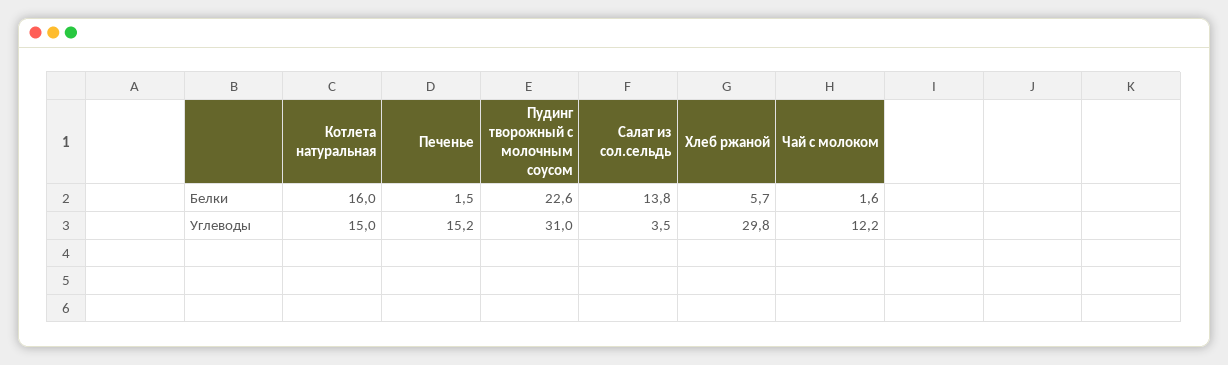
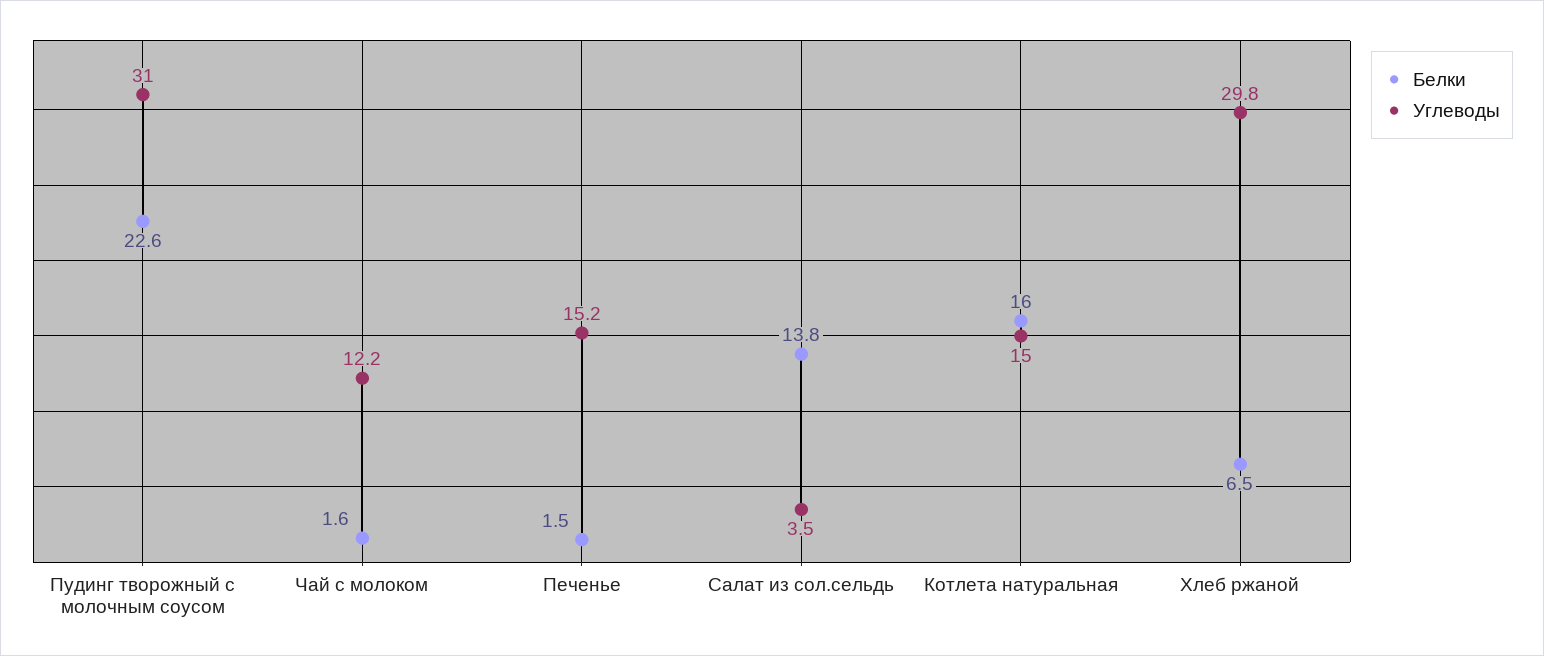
  {
    "Белки": {
      "Котлета натуральная": 16,
      "Печенье": 1.5,
      "Пудинг творожный с молочным соусом": 22.6,
      "Салат из сол.сельдь": 13.8,
-     "Хлеб ржаной": 5.7,
+     "Хлеб ржаной": 6.5,
      "Чай с молоком": 1.6
    },
    "Углеводы": {
      "Котлета натуральная": 15,
      "Печенье": 15.2,
      "Пудинг творожный с молочным соусом": 31,
      "Салат из сол.сельдь": 3.5,
      "Хлеб ржаной": 29.8,
      "Чай с молоком": 12.2
    }
  }

